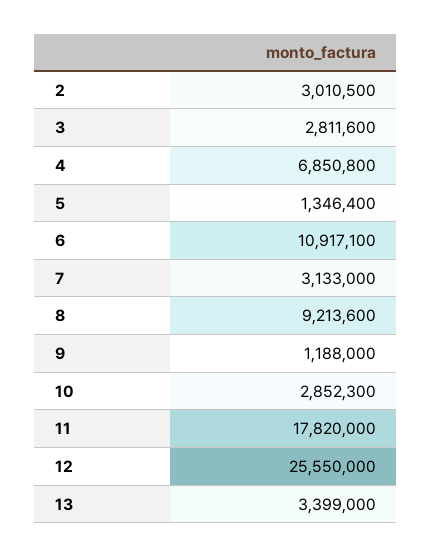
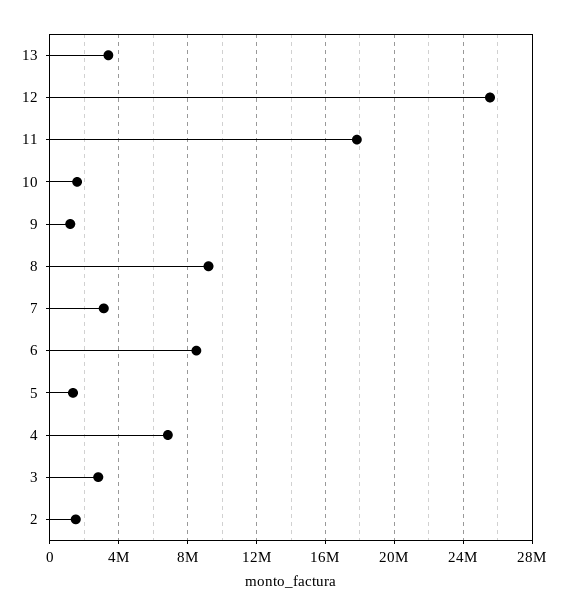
  {
-   "2": 3010500,
+   "2": 1500000,
    "3": 2811600,
    "4": 6850800,
    "5": 1346400,
-   "6": 10917100,
+   "6": 8500000,
    "7": 3133000,
    "8": 9213600,
    "9": 1188000,
-   "10": 2852300,
+   "10": 1500000,
    "11": 17820000,
    "12": 25550000,
    "13": 3399000
  }

